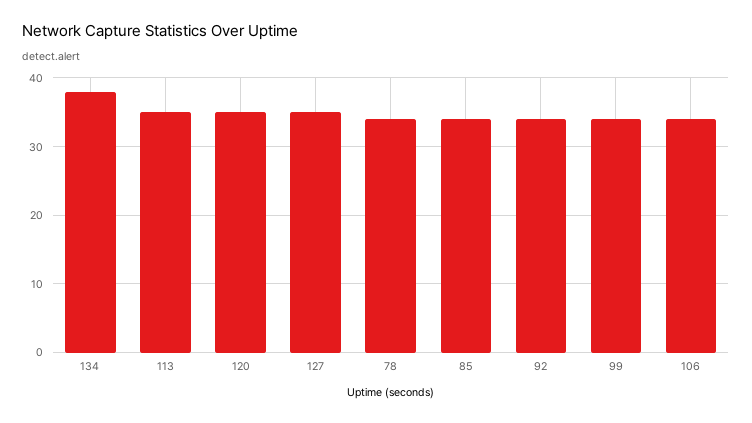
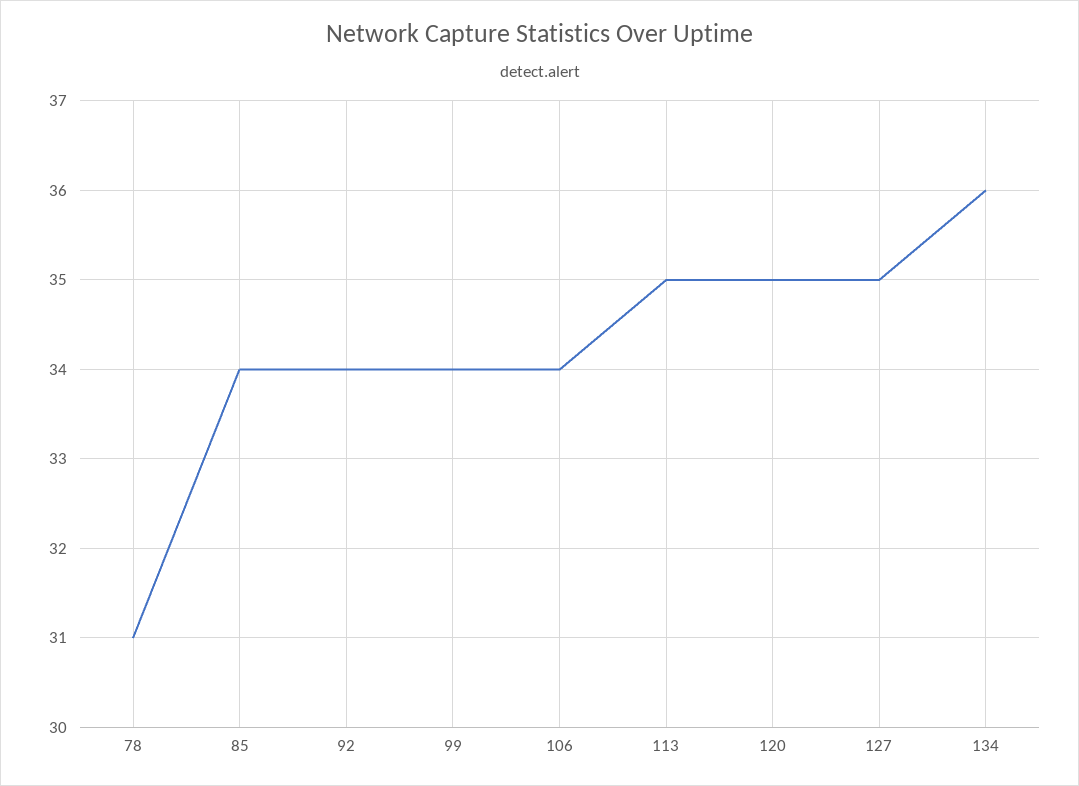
  {
-   "134": 38,
+   "134": 36,
    "113": 35,
    "120": 35,
    "127": 35,
-   "78": 34,
+   "78": 31,
    "85": 34,
    "92": 34,
    "99": 34,
    "106": 34
  }

